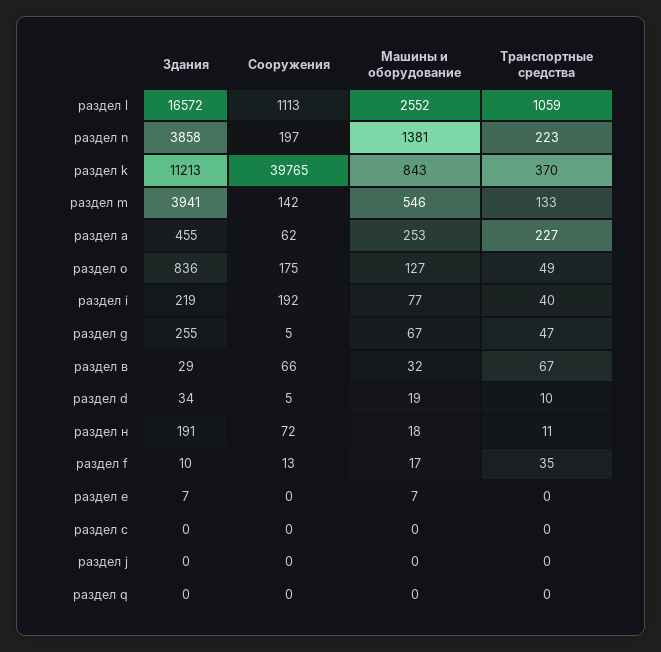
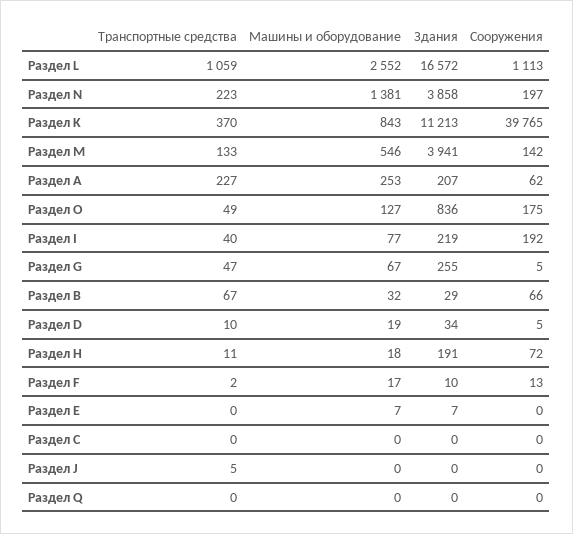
  {
    "Здания": {
      "раздел l": 16572,
      "раздел n": 3858,
      "раздел k": 11213,
      "раздел m": 3941,
-     "раздел а": 455,
+     "раздел а": 207,
      "раздел o": 836,
      "раздел i": 219,
      "раздел g": 255,
      "раздел в": 29,
      "раздел d": 34,
      "раздел н": 191,
      "раздел f": 10,
      "раздел е": 7,
      "раздел с": 0,
      "раздел j": 0,
      "раздел q": 0
    },
    "Сооружения": {
      "раздел l": 1113,
      "раздел n": 197,
      "раздел k": 39765,
      "раздел m": 142,
      "раздел а": 62,
      "раздел o": 175,
      "раздел i": 192,
      "раздел g": 5,
      "раздел в": 66,
      "раздел d": 5,
      "раздел н": 72,
      "раздел f": 13,
      "раздел е": 0,
      "раздел с": 0,
      "раздел j": 0,
      "раздел q": 0
    },
    "Машины и оборудование": {
      "раздел l": 2552,
      "раздел n": 1381,
      "раздел k": 843,
      "раздел m": 546,
      "раздел а": 253,
      "раздел o": 127,
      "раздел i": 77,
      "раздел g": 67,
      "раздел в": 32,
      "раздел d": 19,
      "раздел н": 18,
      "раздел f": 17,
      "раздел е": 7,
      "раздел с": 0,
      "раздел j": 0,
      "раздел q": 0
    },
    "Транспортные средства": {
      "раздел l": 1059,
      "раздел n": 223,
      "раздел k": 370,
      "раздел m": 133,
      "раздел а": 227,
      "раздел o": 49,
      "раздел i": 40,
      "раздел g": 47,
      "раздел в": 67,
      "раздел d": 10,
      "раздел н": 11,
-     "раздел f": 35,
+     "раздел f": 2,
      "раздел е": 0,
      "раздел с": 0,
-     "раздел j": 0,
+     "раздел j": 5,
      "раздел q": 0
    }
  }

